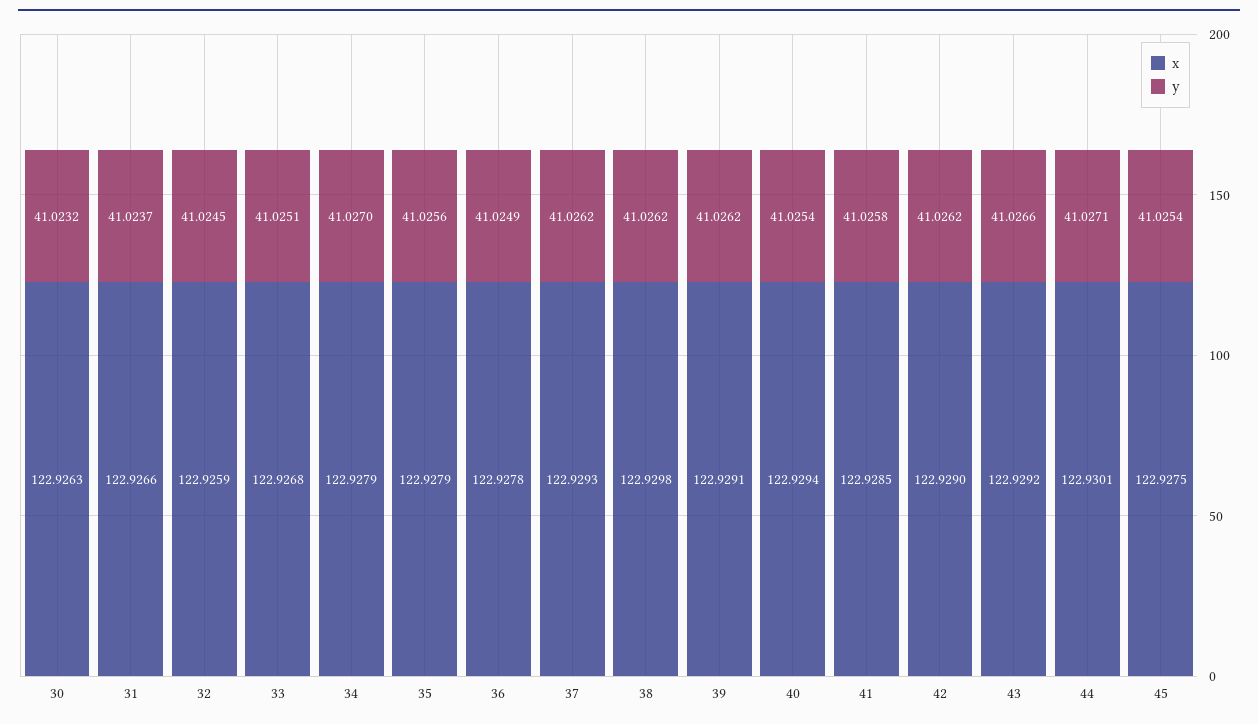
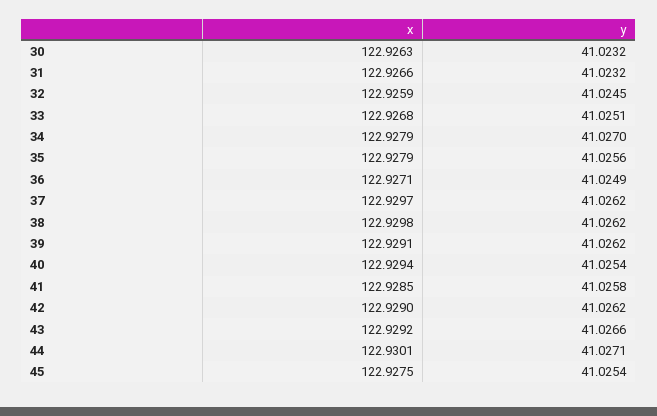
  {
    "x": {
      "30": 122.9263,
      "31": 122.9266,
      "32": 122.9259,
      "33": 122.9268,
      "34": 122.9279,
      "35": 122.9279,
-     "36": 122.9278,
+     "36": 122.9271,
-     "37": 122.9293,
+     "37": 122.9297,
      "38": 122.9298,
      "39": 122.9291,
      "40": 122.9294,
      "41": 122.9285,
      "42": 122.929,
      "43": 122.9292,
      "44": 122.9301,
      "45": 122.9275
    },
    "y": {
      "30": 41.0232,
-     "31": 41.0237,
+     "31": 41.0232,
      "32": 41.0245,
      "33": 41.0251,
      "34": 41.027,
      "35": 41.0256,
      "36": 41.0249,
      "37": 41.0262,
      "38": 41.0262,
      "39": 41.0262,
      "40": 41.0254,
      "41": 41.0258,
      "42": 41.0262,
      "43": 41.0266,
      "44": 41.0271,
      "45": 41.0254
    }
  }

